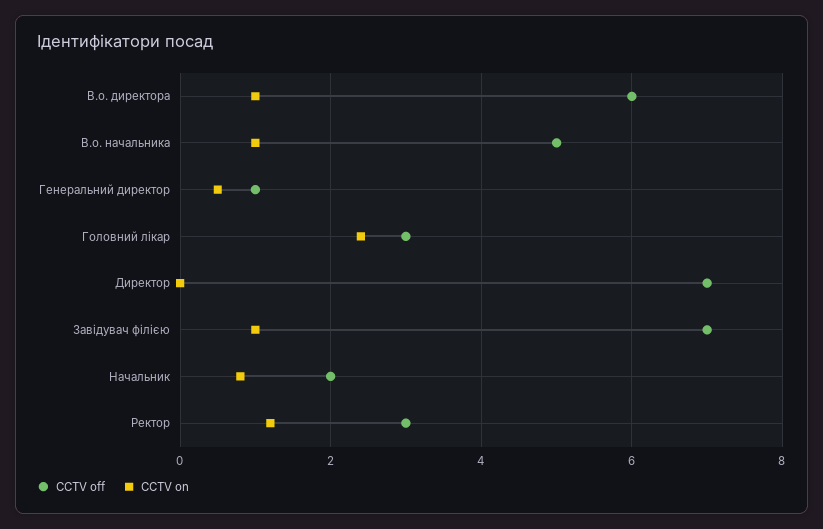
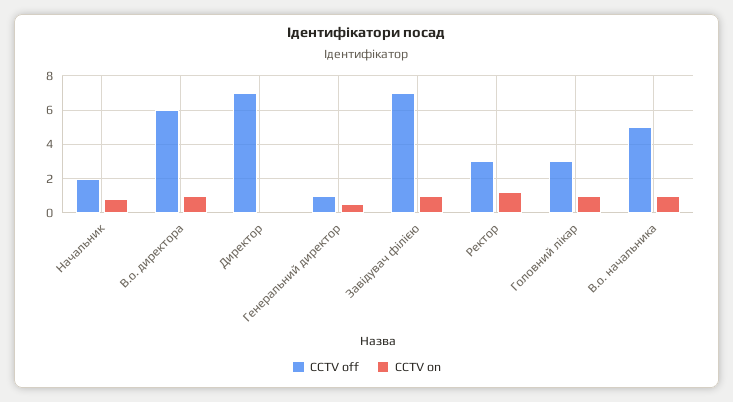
  {
    "CCTV off": {
      "В.о. директора": 6,
      "В.о. начальника": 5,
      "Генеральний директор": 1,
      "Головний лікар": 3,
      "Директор": 7,
      "Завідувач філією": 7,
      "Начальник": 2,
      "Ректор": 3
    },
    "CCTV on": {
      "В.о. директора": 1,
      "В.о. начальника": 1,
      "Генеральний директор": 0.5,
-     "Головний лікар": 2.5,
+     "Головний лікар": 1,
      "Директор": 0,
      "Завідувач філією": 1,
      "Начальник": 1,
      "Ректор": 1
    }
  }

